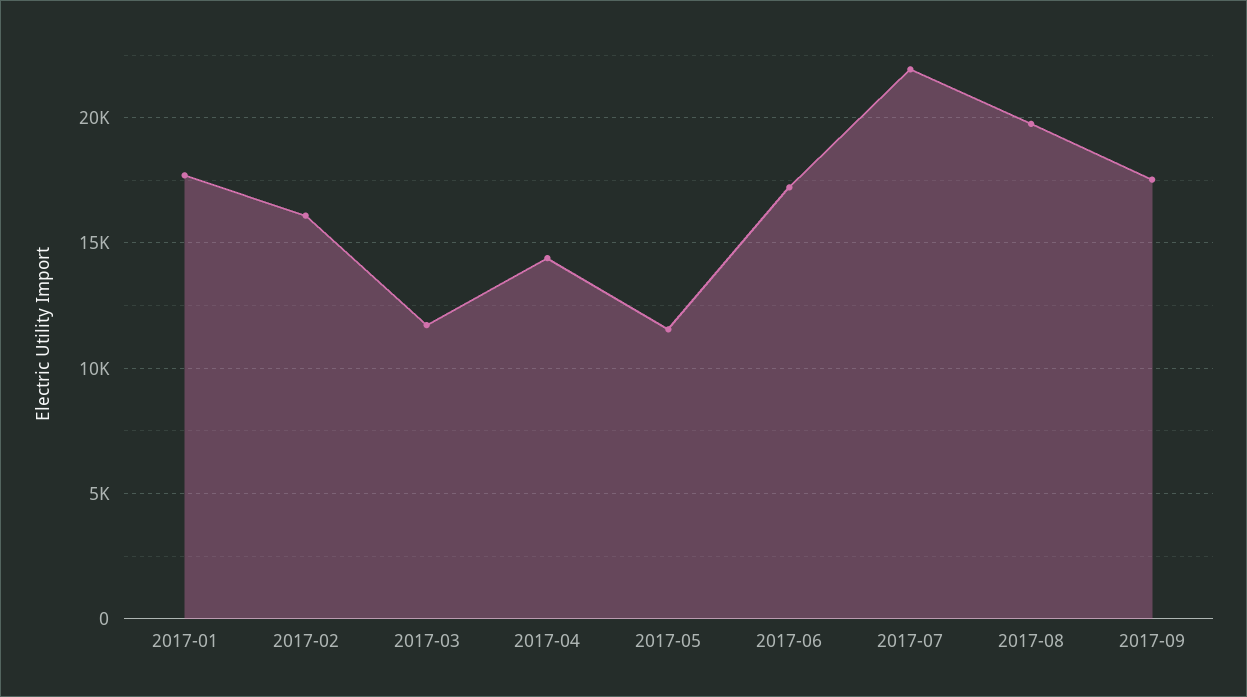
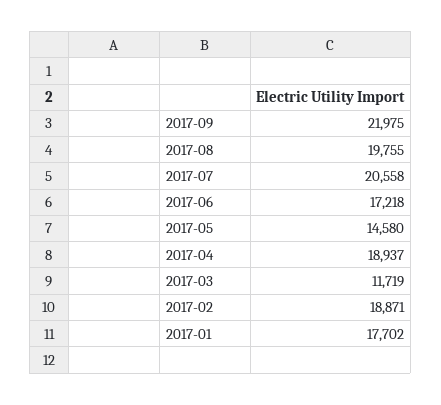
  {
    "2017-01": 17702,
-   "2017-02": 16000,
+   "2017-02": 18871,
    "2017-03": 11719,
-   "2017-04": 14500,
+   "2017-04": 18937,
-   "2017-05": 11500,
+   "2017-05": 14580,
    "2017-06": 17218,
-   "2017-07": 22000,
+   "2017-07": 20558,
    "2017-08": 19755,
-   "2017-09": 17500
+   "2017-09": 21975
  }

